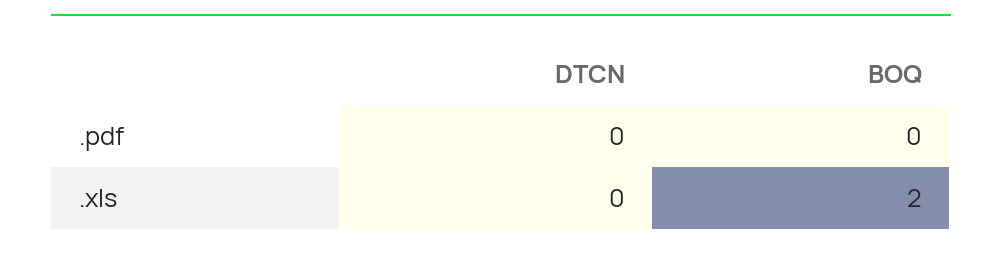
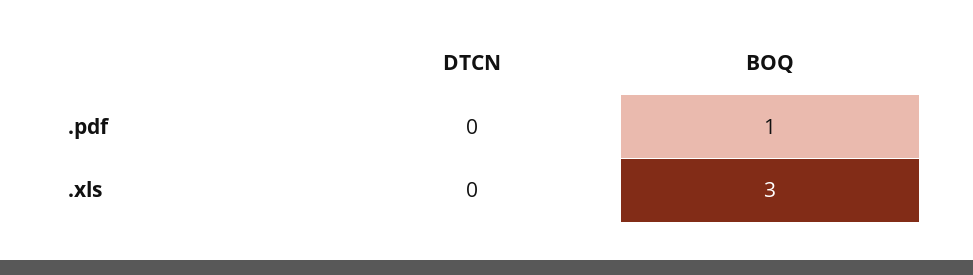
  {
    "DTCN": {
      ".pdf": 0,
      ".xls": 0
    },
    "BOQ": {
-     ".pdf": 0,
+     ".pdf": 1,
-     ".xls": 2
+     ".xls": 3
    }
  }

